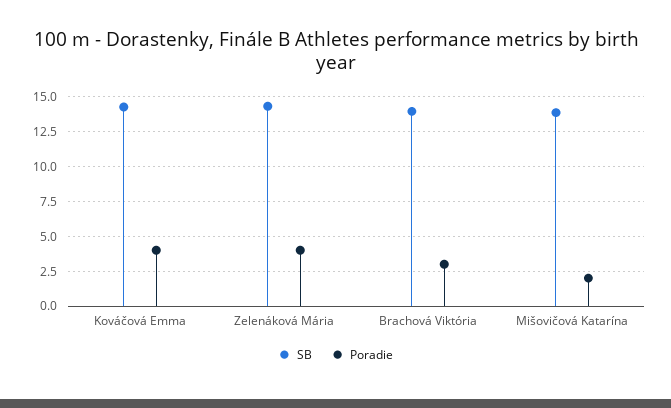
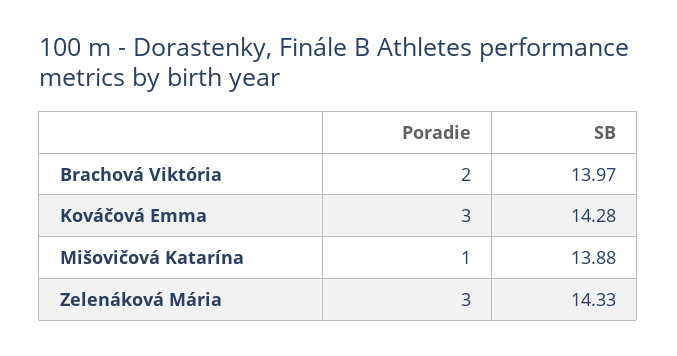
  {
    "SB": {
      "Kováčová Emma": 14.28,
      "Zelenáková Mária": 14.33,
      "Brachová Viktória": 13.97,
      "Mišovičová Katarína": 13.88
    },
    "Poradie": {
-     "Kováčová Emma": 4,
+     "Kováčová Emma": 3,
-     "Zelenáková Mária": 4,
+     "Zelenáková Mária": 3,
-     "Brachová Viktória": 3,
+     "Brachová Viktória": 2,
-     "Mišovičová Katarína": 2
+     "Mišovičová Katarína": 1
    }
  }

